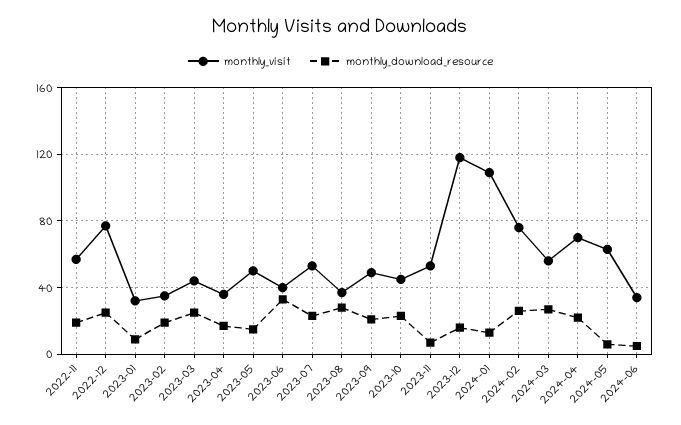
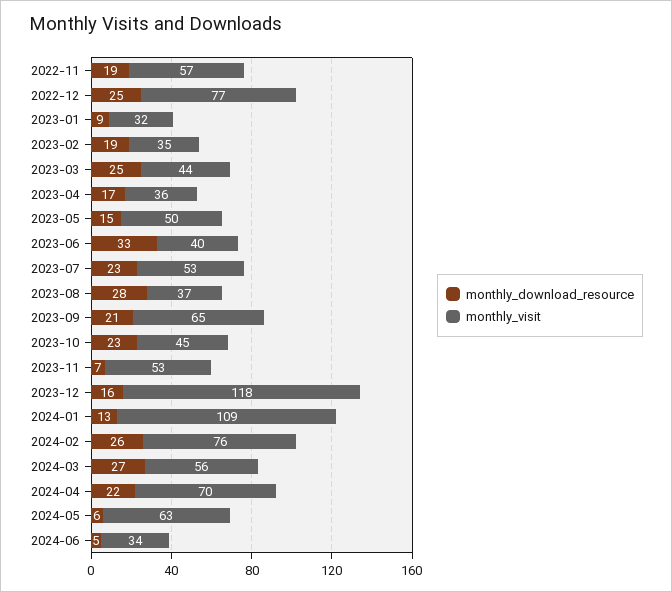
  {
    "monthly_visit": {
      "2022-11": 57,
      "2022-12": 77,
      "2023-01": 32,
      "2023-02": 35,
      "2023-03": 44,
      "2023-04": 36,
      "2023-05": 50,
      "2023-06": 40,
      "2023-07": 53,
      "2023-08": 37,
-     "2023-09": 50,
+     "2023-09": 65,
      "2023-10": 45,
      "2023-11": 53,
      "2023-12": 118,
      "2024-01": 109,
      "2024-02": 76,
      "2024-03": 56,
      "2024-04": 70,
      "2024-05": 63,
      "2024-06": 34
    },
    "monthly_download_resource": {
      "2022-11": 19,
      "2022-12": 25,
      "2023-01": 9,
      "2023-02": 19,
      "2023-03": 25,
      "2023-04": 17,
      "2023-05": 15,
      "2023-06": 33,
      "2023-07": 23,
      "2023-08": 28,
      "2023-09": 21,
      "2023-10": 23,
      "2023-11": 7,
      "2023-12": 16,
      "2024-01": 13,
      "2024-02": 26,
      "2024-03": 27,
      "2024-04": 22,
      "2024-05": 6,
      "2024-06": 5
    }
  }

